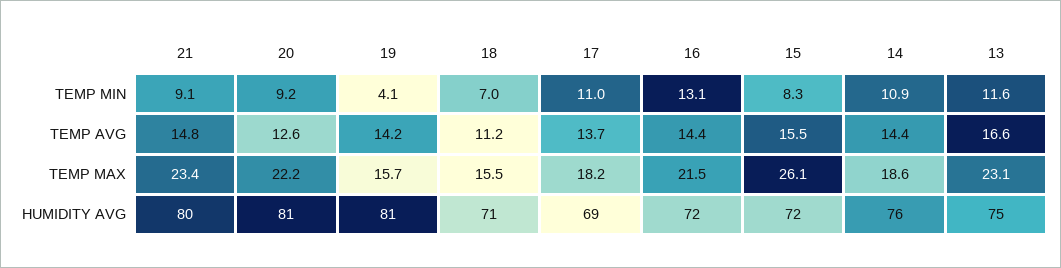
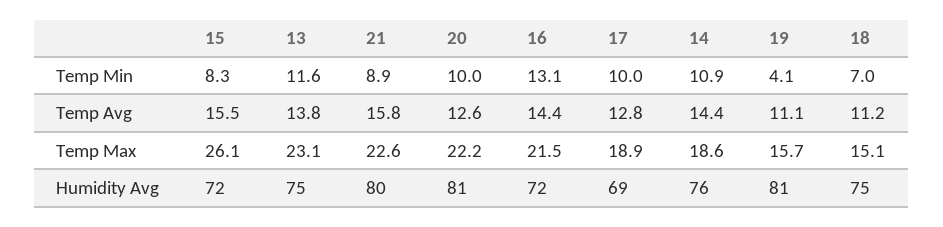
  {
    "21": {
-     "TEMP MIN": 9.1,
+     "TEMP MIN": 8.9,
-     "TEMP AVG": 14.8,
+     "TEMP AVG": 15.8,
-     "TEMP MAX": 23.4,
+     "TEMP MAX": 22.6,
      "HUMIDITY AVG": 80
    },
    "20": {
-     "TEMP MIN": 9.2,
+     "TEMP MIN": 10,
      "TEMP AVG": 12.6,
      "TEMP MAX": 22.2,
      "HUMIDITY AVG": 81
    },
    "19": {
      "TEMP MIN": 4.1,
-     "TEMP AVG": 14.2,
+     "TEMP AVG": 11.1,
      "TEMP MAX": 15.7,
      "HUMIDITY AVG": 81
    },
    "18": {
      "TEMP MIN": 7,
      "TEMP AVG": 11.2,
-     "TEMP MAX": 15.5,
+     "TEMP MAX": 15.1,
-     "HUMIDITY AVG": 71
+     "HUMIDITY AVG": 75
    },
    "17": {
-     "TEMP MIN": 11,
+     "TEMP MIN": 10,
-     "TEMP AVG": 13.7,
+     "TEMP AVG": 12.8,
-     "TEMP MAX": 18.2,
+     "TEMP MAX": 18.9,
      "HUMIDITY AVG": 69
    },
    "16": {
      "TEMP MIN": 13.1,
      "TEMP AVG": 14.4,
      "TEMP MAX": 21.5,
      "HUMIDITY AVG": 72
    },
    "15": {
      "TEMP MIN": 8.3,
      "TEMP AVG": 15.5,
      "TEMP MAX": 26.1,
      "HUMIDITY AVG": 72
    },
    "14": {
      "TEMP MIN": 10.9,
      "TEMP AVG": 14.4,
      "TEMP MAX": 18.6,
      "HUMIDITY AVG": 76
    },
    "13": {
      "TEMP MIN": 11.6,
-     "TEMP AVG": 16.6,
+     "TEMP AVG": 13.8,
      "TEMP MAX": 23.1,
      "HUMIDITY AVG": 75
    }
  }

